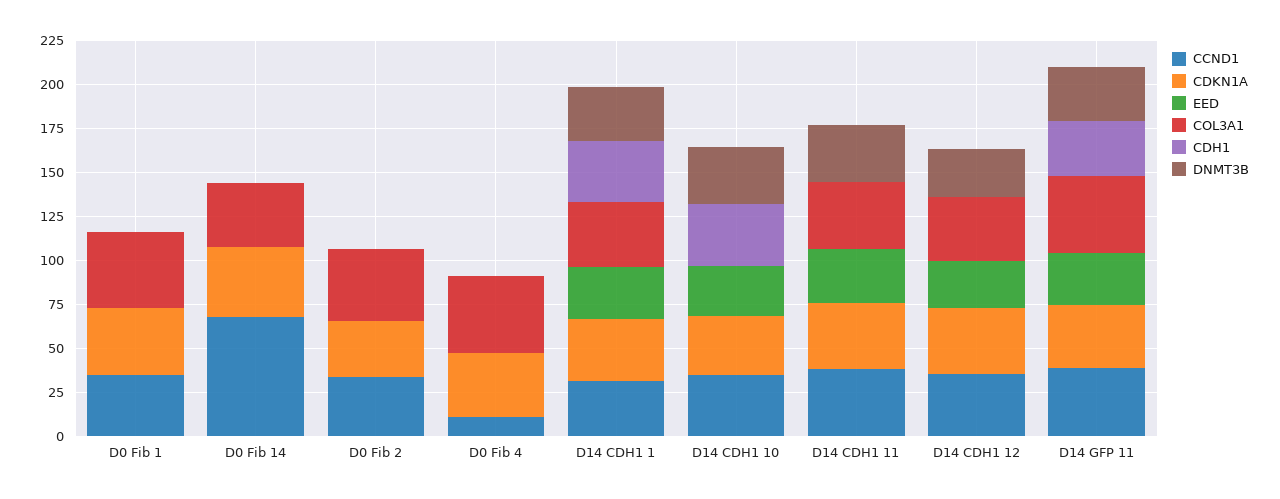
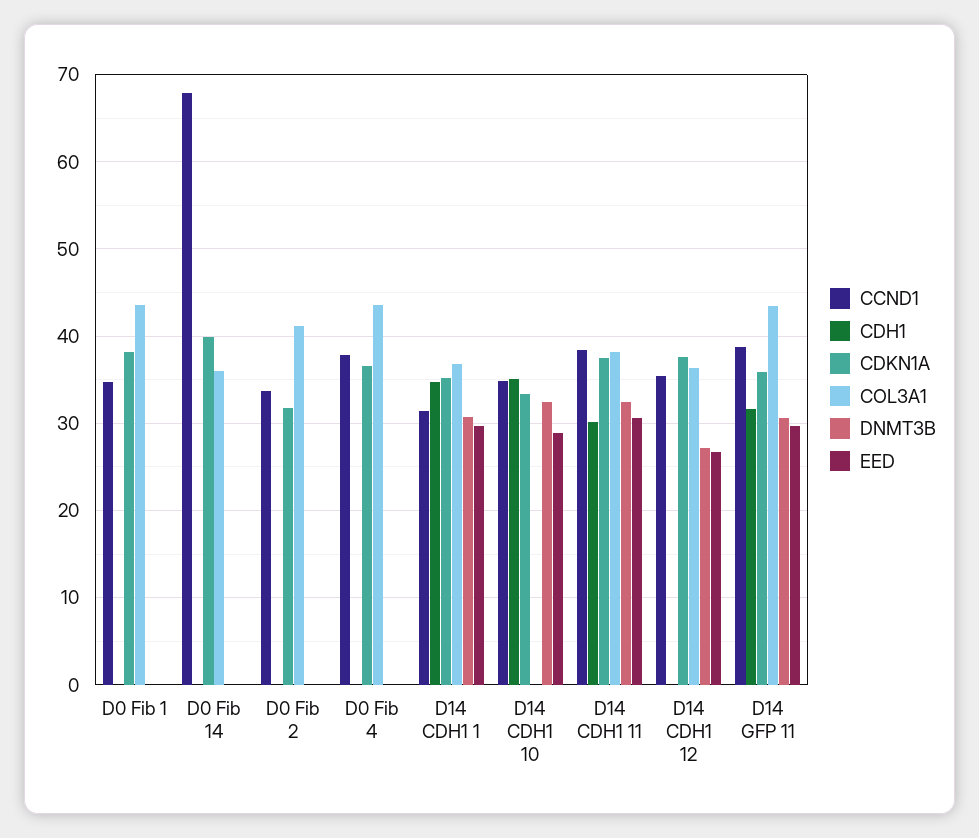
  {
    "CCND1": {
      "D0 Fib 1": 35,
      "D0 Fib 14": 68,
      "D0 Fib 2": 34,
-     "D0 Fib 4": 10,
+     "D0 Fib 4": 38,
      "D14 CDH1 1": 31,
      "D14 CDH1 10": 35,
      "D14 CDH1 11": 38,
      "D14 CDH1 12": 35,
      "D14 GFP 11": 39
    },
    "CDKN1A": {
      "D0 Fib 1": 38,
      "D0 Fib 14": 40,
      "D0 Fib 2": 32,
      "D0 Fib 4": 37,
      "D14 CDH1 1": 35,
      "D14 CDH1 10": 33,
      "D14 CDH1 11": 37,
      "D14 CDH1 12": 38,
      "D14 GFP 11": 36
    },
    "EED": {
      "D0 Fib 1": 0,
      "D0 Fib 14": 0,
      "D0 Fib 2": 0,
      "D0 Fib 4": 0,
      "D14 CDH1 1": 30,
      "D14 CDH1 10": 29,
      "D14 CDH1 11": 31,
      "D14 CDH1 12": 27,
      "D14 GFP 11": 30
    },
    "COL3A1": {
      "D0 Fib 1": 44,
      "D0 Fib 14": 36,
      "D0 Fib 2": 41,
      "D0 Fib 4": 44,
      "D14 CDH1 1": 37,
      "D14 CDH1 10": 0,
      "D14 CDH1 11": 38,
      "D14 CDH1 12": 36,
      "D14 GFP 11": 43
    },
    "CDH1": {
      "D0 Fib 1": 0,
      "D0 Fib 14": 0,
      "D0 Fib 2": 0,
      "D0 Fib 4": 0,
      "D14 CDH1 1": 35,
      "D14 CDH1 10": 35,
-     "D14 CDH1 11": 0,
+     "D14 CDH1 11": 30,
      "D14 CDH1 12": 0,
      "D14 GFP 11": 32
    },
    "DNMT3B": {
      "D0 Fib 1": 0,
      "D0 Fib 14": 0,
      "D0 Fib 2": 0,
      "D0 Fib 4": 0,
      "D14 CDH1 1": 31,
      "D14 CDH1 10": 32,
      "D14 CDH1 11": 32,
      "D14 CDH1 12": 27,
      "D14 GFP 11": 31
    }
  }

